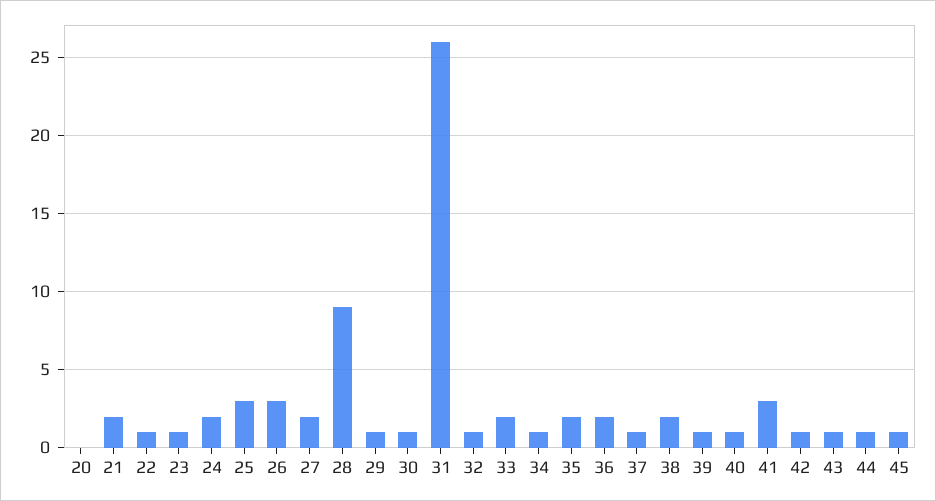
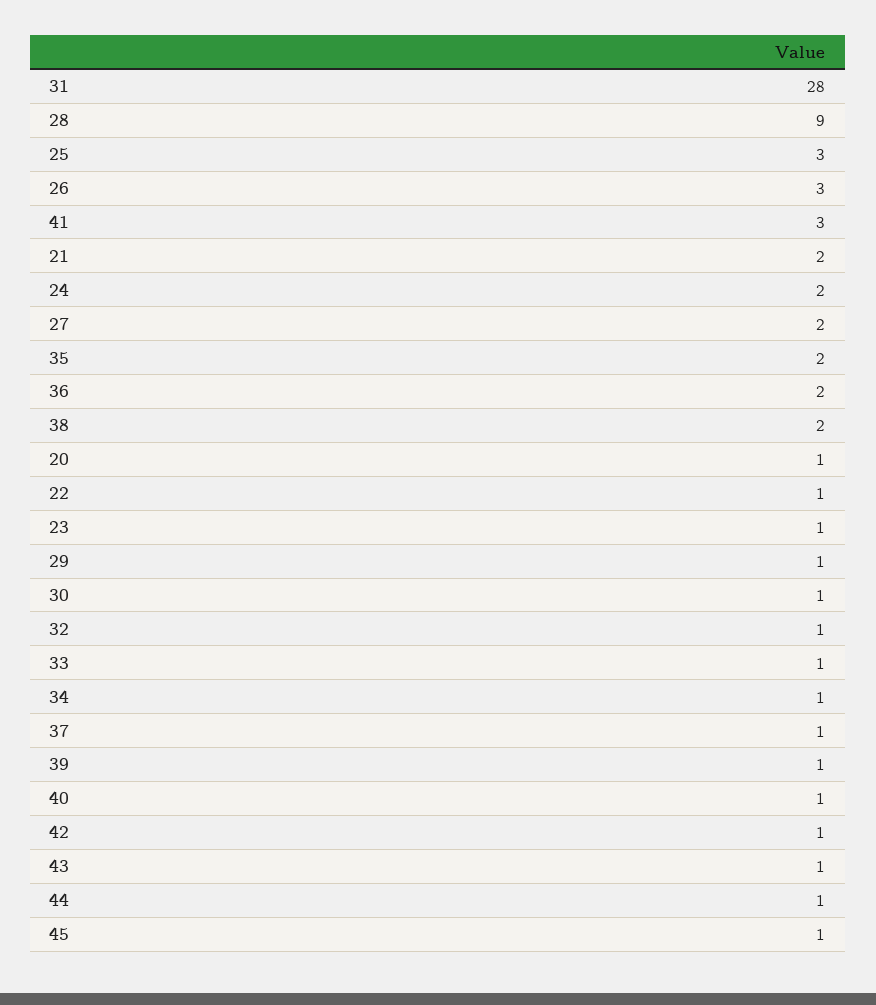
  {
-   "20": 0,
+   "20": 1,
    "21": 2,
    "22": 1,
    "23": 1,
    "24": 2,
    "25": 3,
    "26": 3,
    "27": 2,
    "28": 9,
    "29": 1,
    "30": 1,
-   "31": 26,
+   "31": 28,
    "32": 1,
-   "33": 2,
+   "33": 1,
    "34": 1,
    "35": 2,
    "36": 2,
    "37": 1,
    "38": 2,
    "39": 1,
    "40": 1,
    "41": 3,
    "42": 1,
    "43": 1,
    "44": 1,
    "45": 1
  }

